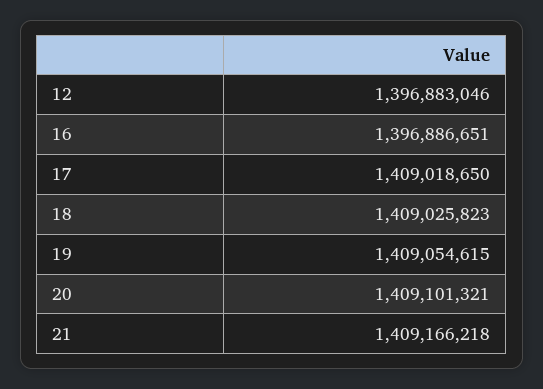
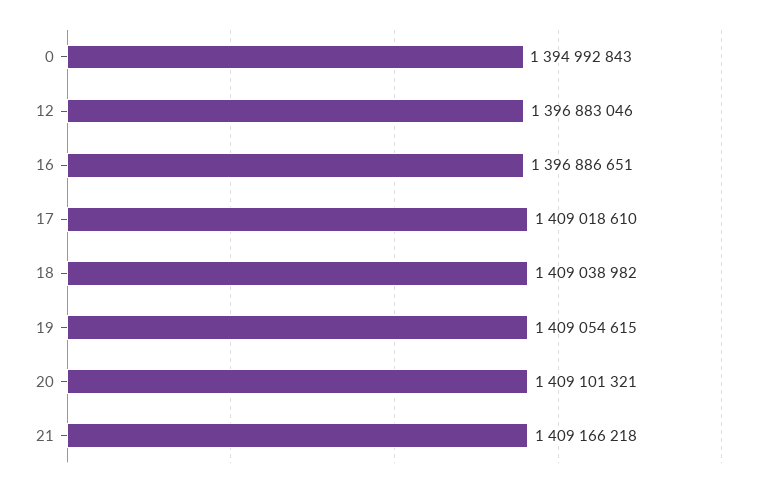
  {
    "12": 1396883046,
    "16": 1396886651,
-   "17": 1409018650,
+   "17": 1409018610,
-   "18": 1409025823,
+   "18": 1409038982,
    "19": 1409054615,
    "20": 1409101321,
-   "21": 1409166218
+   "21": 1409166218,
+   "0": 1394992843
  }

